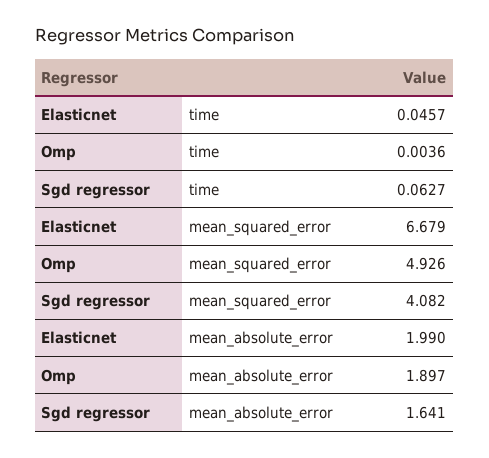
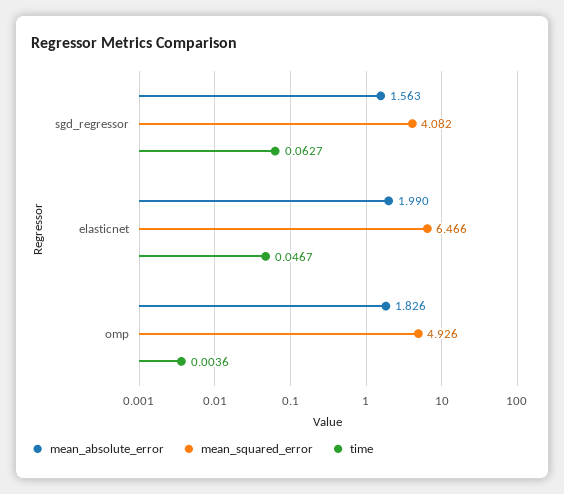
  {
    "time": {
-     "Elasticnet": 0.0457,
+     "Elasticnet": 0.0467,
      "Omp": 0.0036,
      "Sgd regressor": 0.0627
    },
    "mean_squared_error": {
-     "Elasticnet": 6.679,
+     "Elasticnet": 6.466,
      "Omp": 4.926,
      "Sgd regressor": 4.082
    },
    "mean_absolute_error": {
      "Elasticnet": 1.99,
-     "Omp": 1.897,
+     "Omp": 1.826,
-     "Sgd regressor": 1.641
+     "Sgd regressor": 1.563
    }
  }

